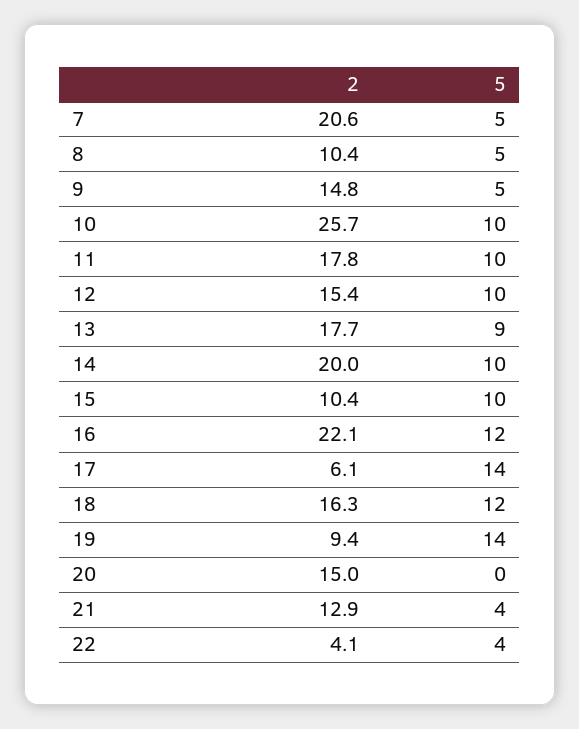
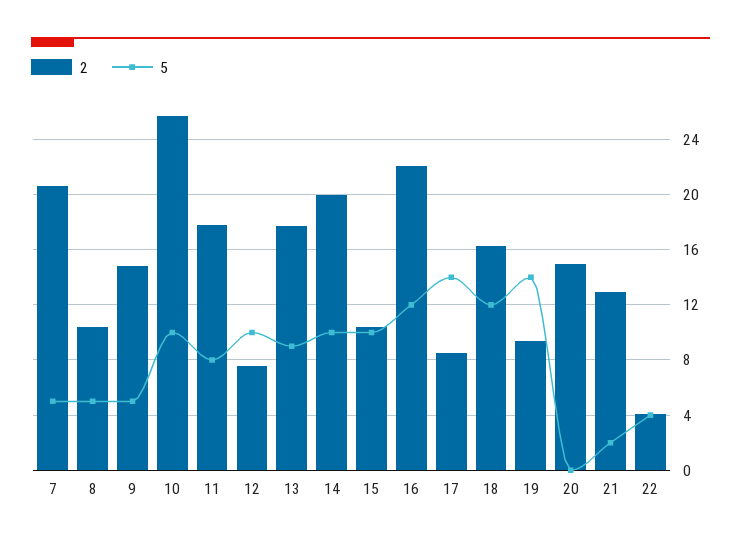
  {
    "2": {
      "7": 20.6,
      "8": 10.4,
      "9": 14.8,
      "10": 25.7,
      "11": 17.8,
-     "12": 15.4,
+     "12": 7.5,
      "13": 17.7,
      "14": 20,
      "15": 10.4,
      "16": 22.1,
-     "17": 6.1,
+     "17": 8.5,
      "18": 16.3,
      "19": 9.4,
      "20": 15,
      "21": 12.9,
      "22": 4.1
    },
    "5": {
      "7": 5,
      "8": 5,
      "9": 5,
      "10": 10,
-     "11": 10,
+     "11": 8,
      "12": 10,
      "13": 9,
      "14": 10,
      "15": 10,
      "16": 12,
      "17": 14,
      "18": 12,
      "19": 14,
      "20": 0,
-     "21": 4,
+     "21": 2,
      "22": 4
    }
  }

